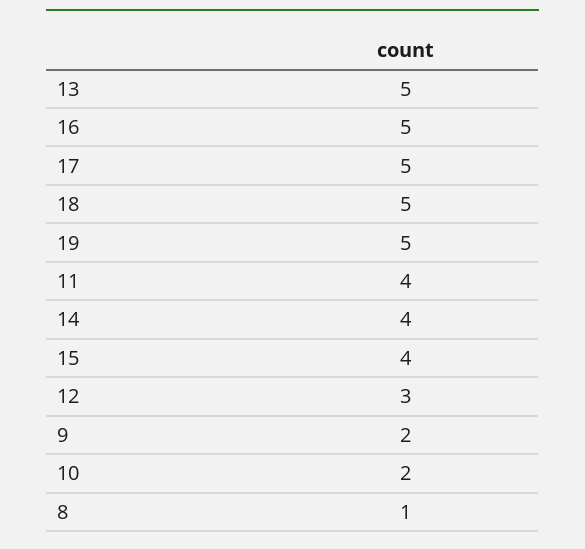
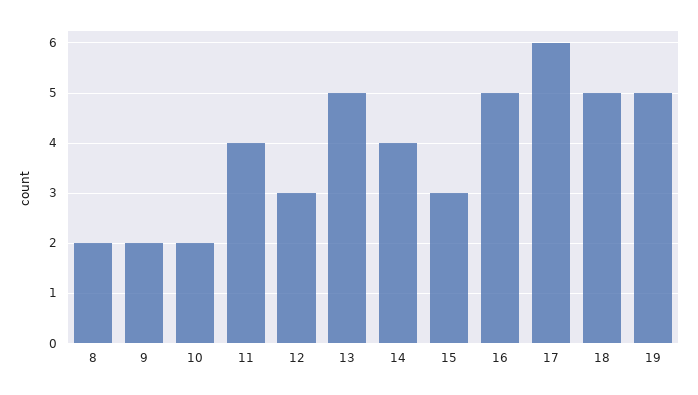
  {
    "13": 5,
    "16": 5,
-   "17": 5,
+   "17": 6,
    "18": 5,
    "19": 5,
    "11": 4,
    "14": 4,
-   "15": 4,
+   "15": 3,
    "12": 3,
    "9": 2,
    "10": 2,
-   "8": 1
+   "8": 2
  }

